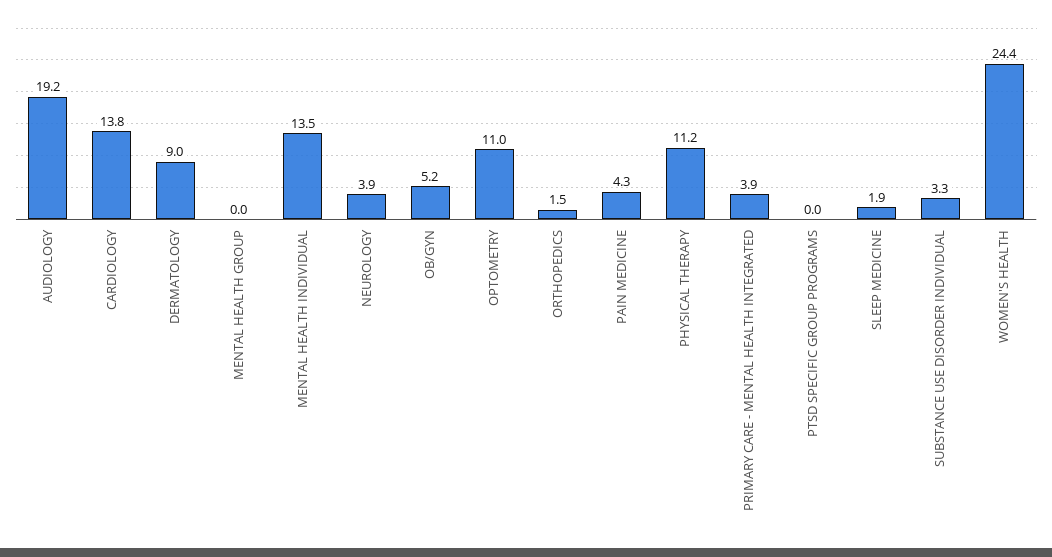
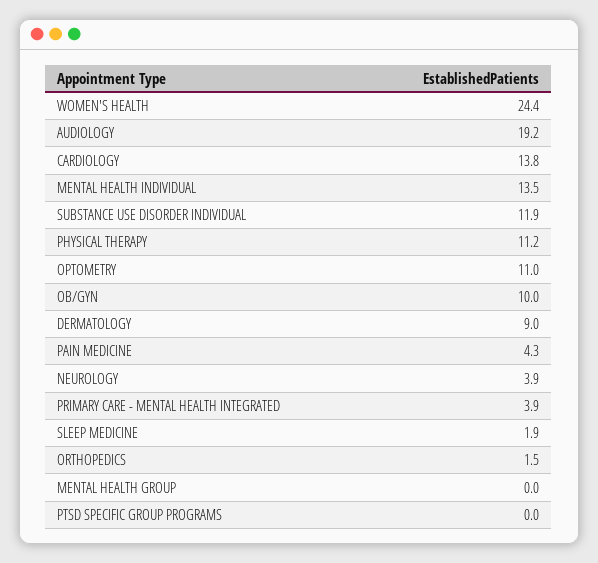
  {
    "AUDIOLOGY": 19.2,
    "CARDIOLOGY": 13.8,
    "DERMATOLOGY": 9,
    "MENTAL HEALTH GROUP": 0,
    "MENTAL HEALTH INDIVIDUAL": 13.5,
    "NEUROLOGY": 3.9,
-   "OB/GYN": 5.2,
+   "OB/GYN": 10,
    "OPTOMETRY": 11,
    "ORTHOPEDICS": 1.5,
    "PAIN MEDICINE": 4.3,
    "PHYSICAL THERAPY": 11.2,
    "PRIMARY CARE - MENTAL HEALTH INTEGRATED": 3.9,
    "PTSD SPECIFIC GROUP PROGRAMS": 0,
    "SLEEP MEDICINE": 1.9,
-   "SUBSTANCE USE DISORDER INDIVIDUAL": 3.3,
+   "SUBSTANCE USE DISORDER INDIVIDUAL": 11.9,
    "WOMEN'S HEALTH": 24.4
  }

